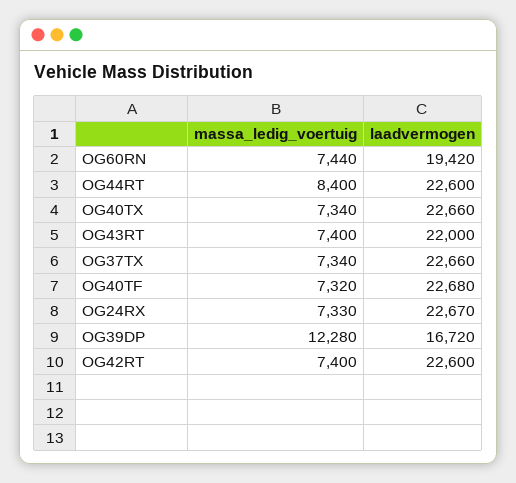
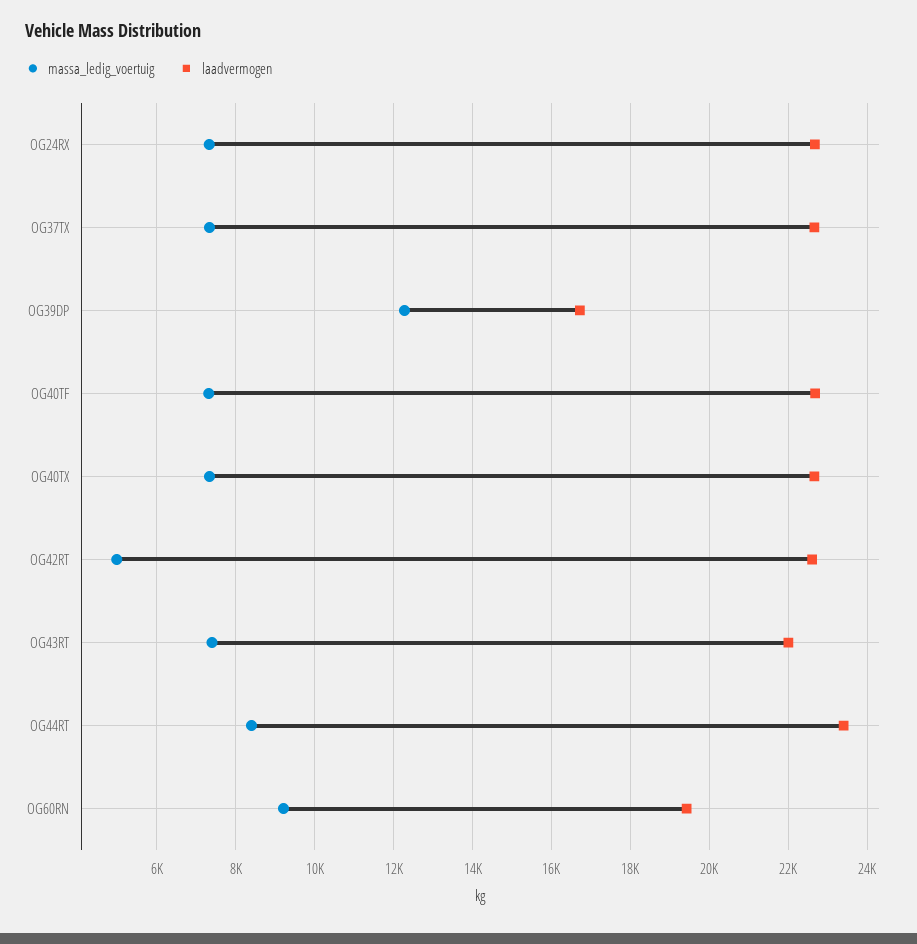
  {
    "massa_ledig_voertuig": {
-     "OG60RN": 7440,
+     "OG60RN": 9200,
      "OG44RT": 8400,
      "OG40TX": 7340,
      "OG43RT": 7400,
      "OG37TX": 7340,
      "OG40TF": 7320,
      "OG24RX": 7330,
      "OG39DP": 12280,
-     "OG42RT": 7400
+     "OG42RT": 5000
    },
    "laadvermogen": {
      "OG60RN": 19420,
-     "OG44RT": 22600,
+     "OG44RT": 23400,
      "OG40TX": 22660,
      "OG43RT": 22000,
      "OG37TX": 22660,
      "OG40TF": 22680,
      "OG24RX": 22670,
      "OG39DP": 16720,
      "OG42RT": 22600
    }
  }

